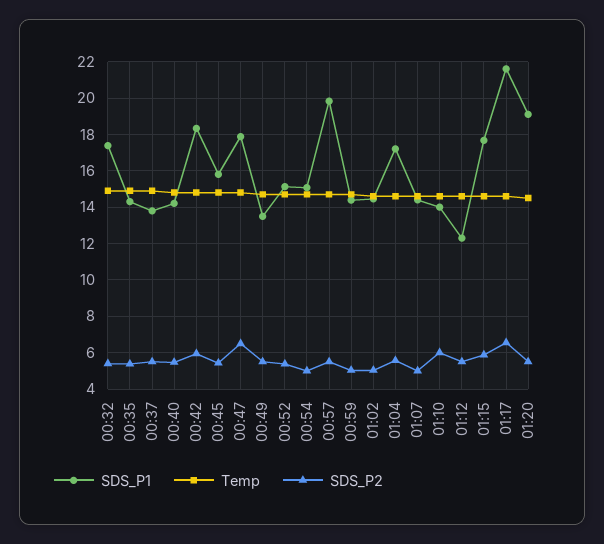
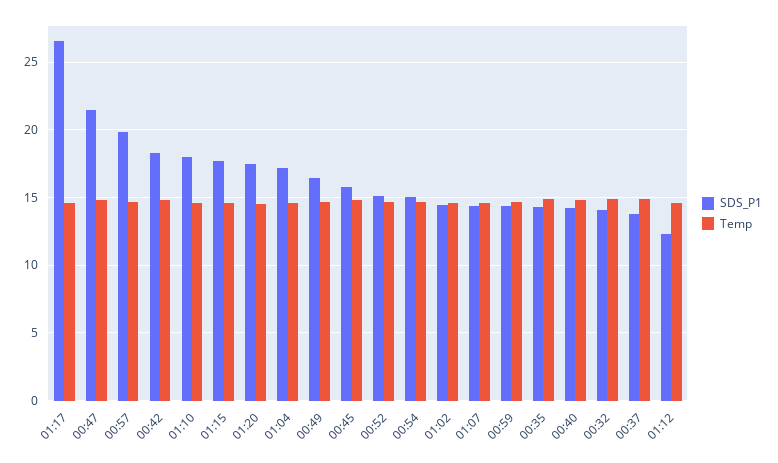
  {
    "SDS_P1": {
-     "00:32": 17.5,
+     "00:32": 14,
      "00:35": 14.5,
      "00:37": 14,
      "00:40": 14,
      "00:42": 18.5,
      "00:45": 16,
-     "00:47": 18,
+     "00:47": 21.5,
-     "00:49": 13.5,
+     "00:49": 16.5,
      "00:52": 15,
      "00:54": 15,
      "00:57": 20,
      "00:59": 14.5,
      "01:02": 14.5,
      "01:04": 17,
      "01:07": 14.5,
-     "01:10": 14,
+     "01:10": 18,
      "01:12": 12.5,
      "01:15": 17.5,
-     "01:17": 21.5,
+     "01:17": 26.5,
-     "01:20": 19
+     "01:20": 17.5
    },
    "Temp": {
      "00:32": 15,
      "00:35": 15,
      "00:37": 15,
      "00:40": 15,
      "00:42": 15,
      "00:45": 15,
      "00:47": 15,
      "00:49": 14.5,
      "00:52": 14.5,
      "00:54": 14.5,
      "00:57": 14.5,
      "00:59": 14.5,
      "01:02": 14.5,
      "01:04": 14.5,
      "01:07": 14.5,
      "01:10": 14.5,
      "01:12": 14.5,
      "01:15": 14.5,
      "01:17": 14.5,
      "01:20": 14.5
-   },
+   }
-   "SDS_P2": {
-     "00:32": 5.5,
-     "00:35": 5.5,
-     "00:37": 5.5,
-     "00:40": 5.5,
-     "00:42": 6,
-     "00:45": 5.5,
-     "00:47": 6.5,
-     "00:49": 5.5,
-     "00:52": 5.5,
-     "00:54": 5,
-     "00:57": 5.5,
-     "00:59": 5,
-     "01:02": 5,
-     "01:04": 5.5,
-     "01:07": 5,
-     "01:10": 6,
-     "01:12": 5.5,
-     "01:15": 6,
-     "01:17": 6.5,
-     "01:20": 5.5
-   }
  }

